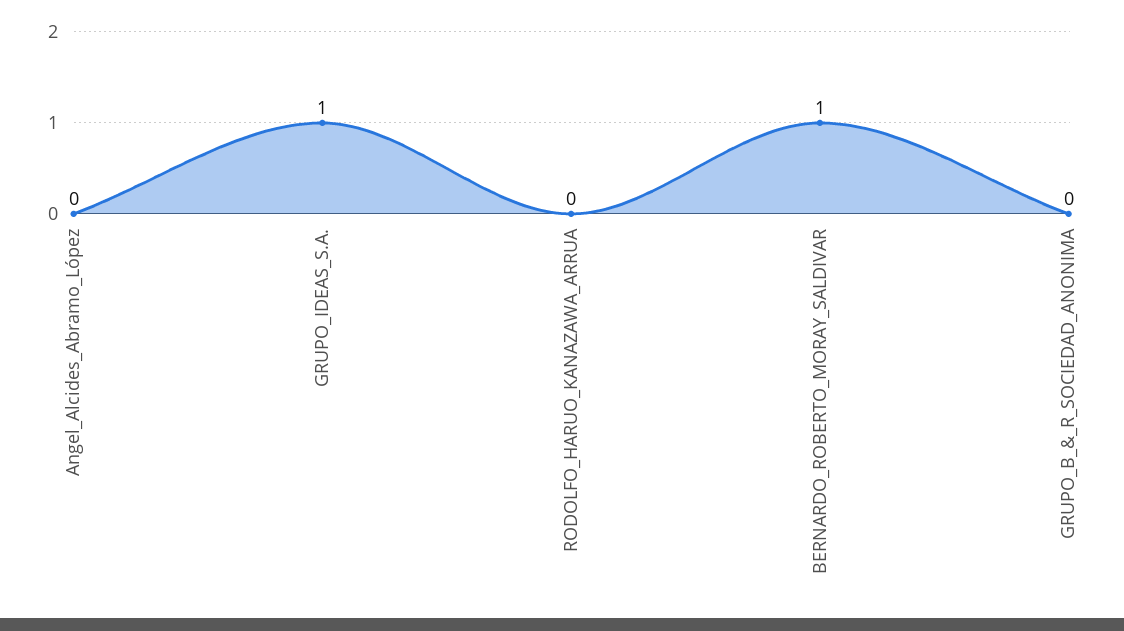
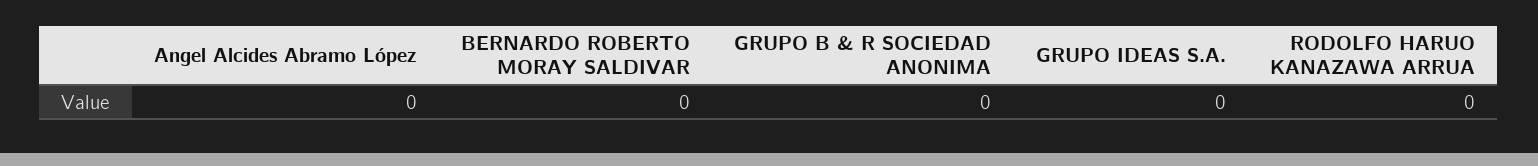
  {
    "Angel_Alcides_Abramo_López": 0,
-   "GRUPO_IDEAS_S.A.": 1,
+   "GRUPO_IDEAS_S.A.": 0,
    "RODOLFO_HARUO_KANAZAWA_ARRUA": 0,
-   "BERNARDO_ROBERTO_MORAY_SALDIVAR": 1,
+   "BERNARDO_ROBERTO_MORAY_SALDIVAR": 0,
    "GRUPO_B_&_R_SOCIEDAD_ANONIMA": 0
  }

